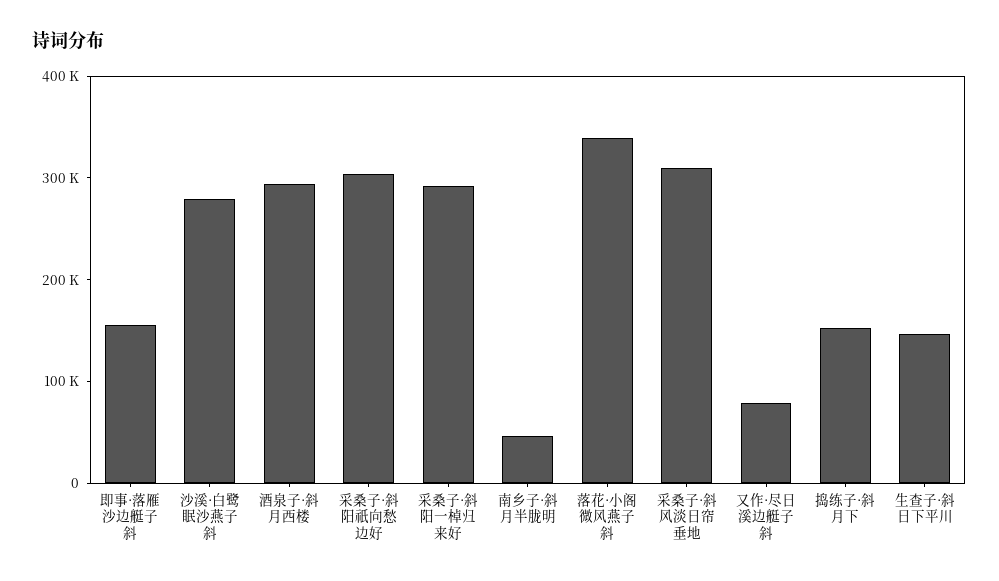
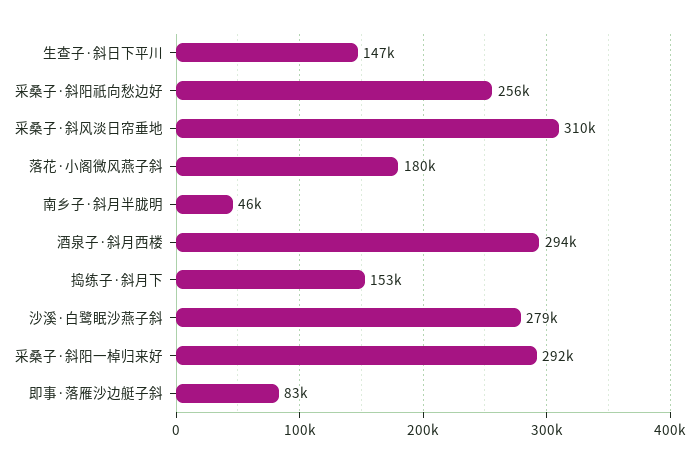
  {
-   "即事·落雁沙边艇子斜": 160000,
+   "即事·落雁沙边艇子斜": 83000,
    "沙溪·白鹭眠沙燕子斜": 279000,
    "酒泉子·斜月西楼": 294000,
-   "采桑子·斜阳祇向愁边好": 300000,
+   "采桑子·斜阳祇向愁边好": 256000,
    "采桑子·斜阳一棹归来好": 292000,
    "南乡子·斜月半胧明": 46000,
-   "落花·小阁微风燕子斜": 340000,
+   "落花·小阁微风燕子斜": 180000,
    "采桑子·斜风淡日帘垂地": 310000,
-   "又作·尽日溪边艇子斜": 80000,
    "捣练子·斜月下": 153000,
    "生查子·斜日下平川": 147000
  }

